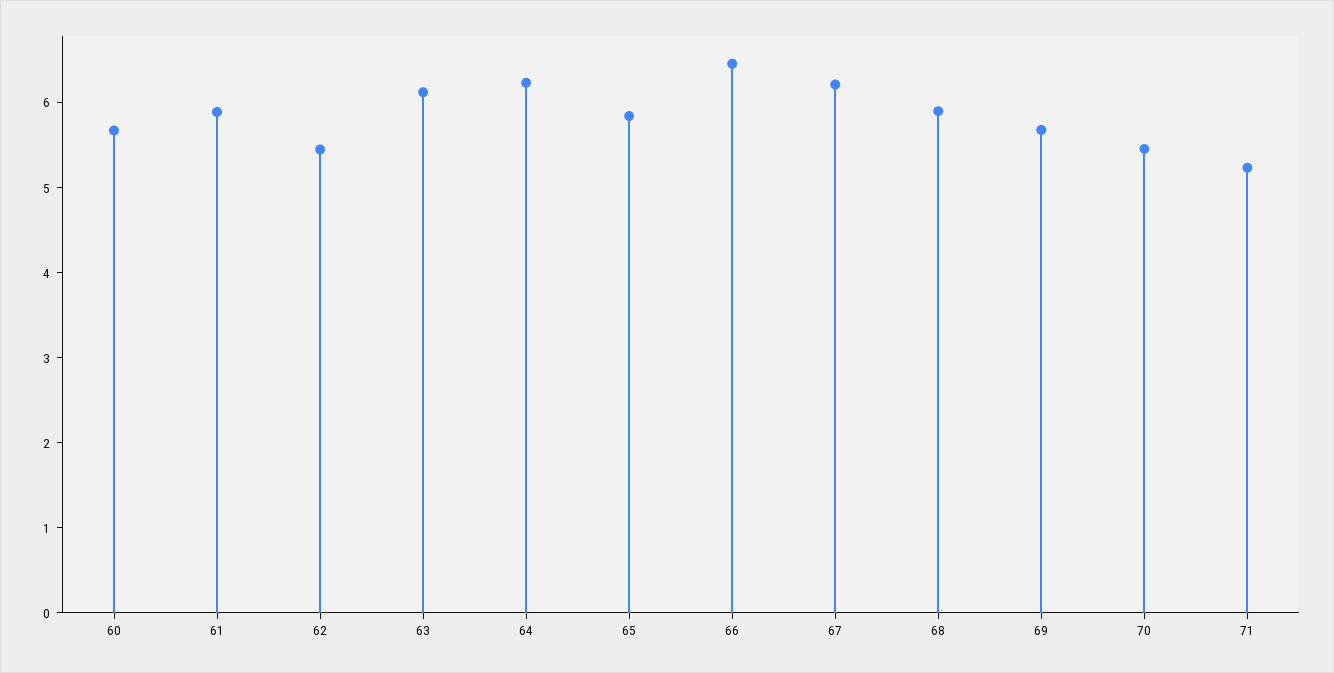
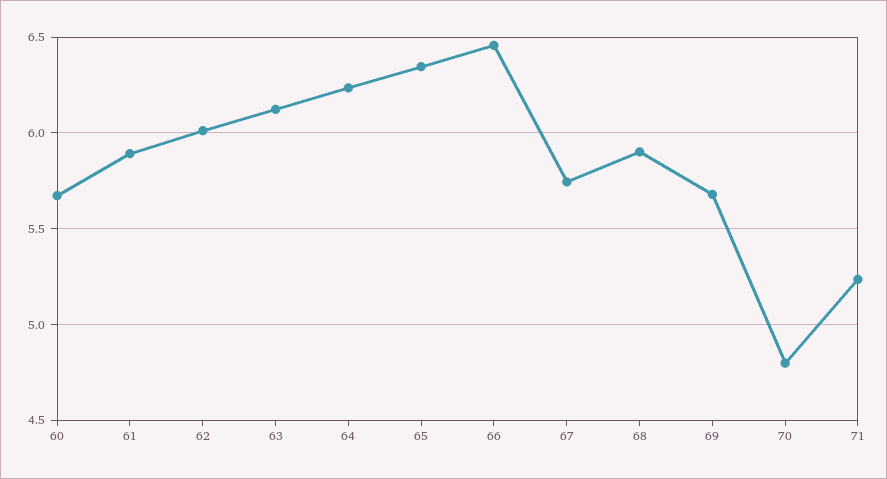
  {
    "60": 5.65,
    "61": 5.9,
-   "62": 5.4,
+   "62": 6,
    "63": 6.1,
    "64": 6.25,
-   "65": 5.8,
+   "65": 6.35,
    "66": 6.45,
-   "67": 6.2,
+   "67": 5.75,
    "68": 5.9,
    "69": 5.7,
-   "70": 5.4,
+   "70": 4.8,
    "71": 5.25
  }

